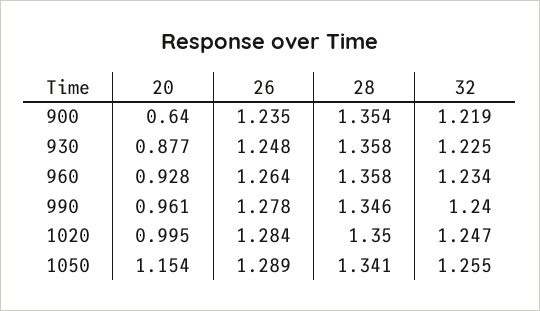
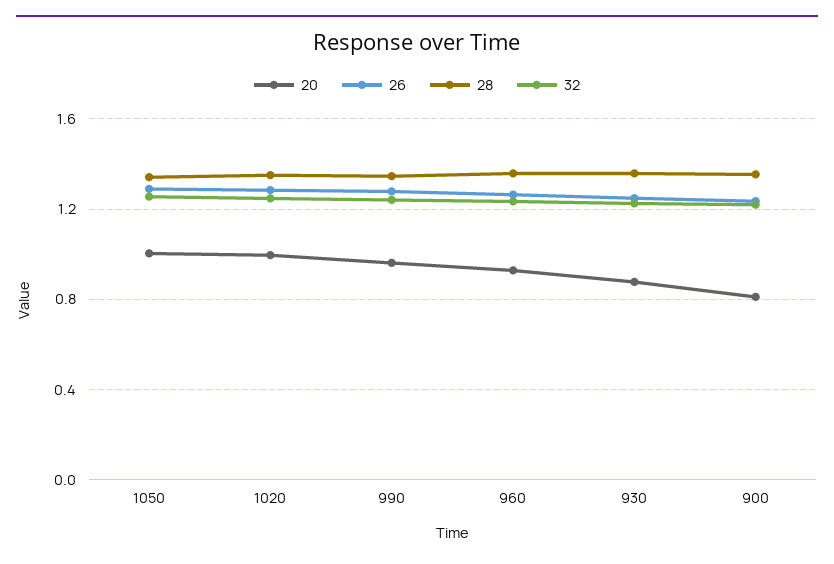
  {
    "20": {
-     "900": 0.64,
+     "900": 0.8,
      "930": 0.877,
      "960": 0.928,
      "990": 0.961,
      "1020": 0.995,
-     "1050": 1.154
+     "1050": 1
    },
    "26": {
      "900": 1.235,
      "930": 1.248,
      "960": 1.264,
      "990": 1.278,
      "1020": 1.284,
      "1050": 1.289
    },
    "28": {
      "900": 1.354,
      "930": 1.358,
      "960": 1.358,
      "990": 1.346,
      "1020": 1.35,
      "1050": 1.341
    },
    "32": {
      "900": 1.219,
      "930": 1.225,
      "960": 1.234,
      "990": 1.24,
      "1020": 1.247,
      "1050": 1.255
    }
  }

